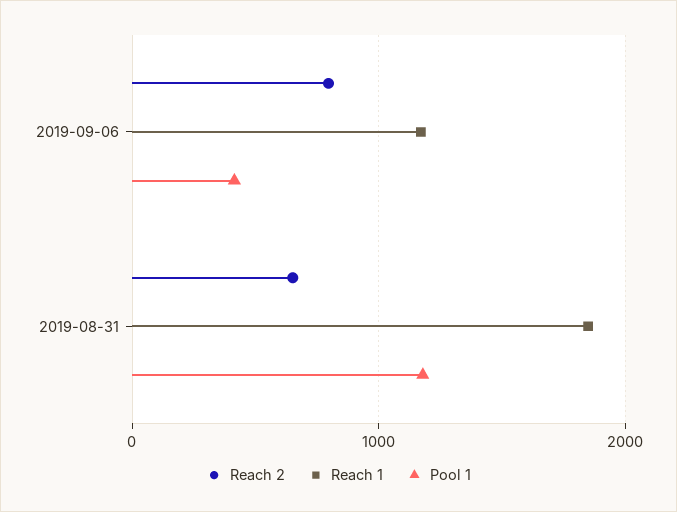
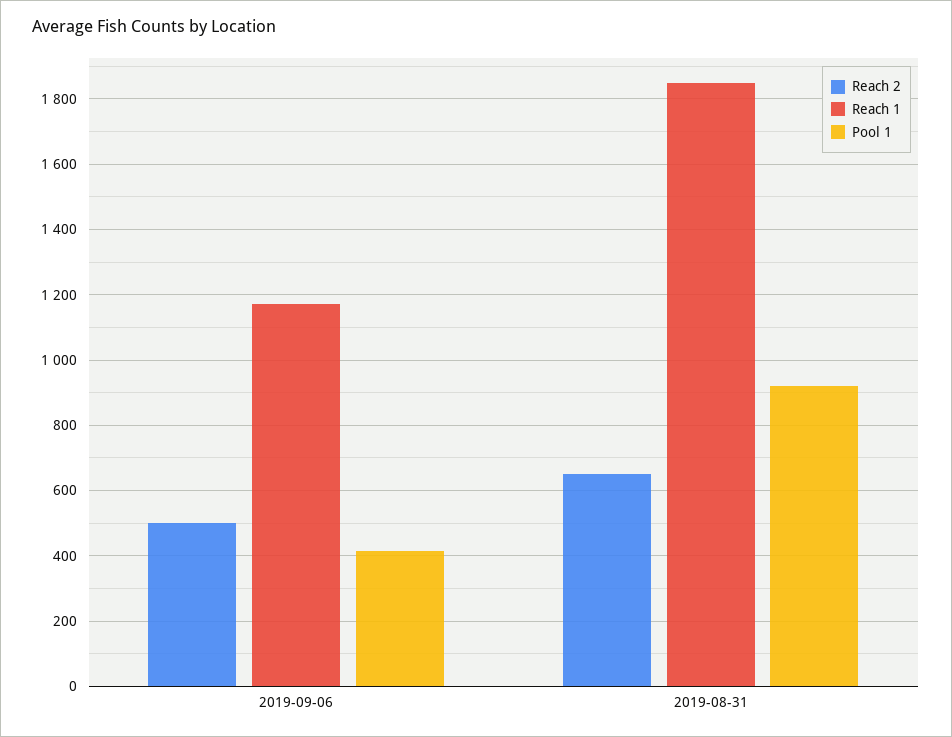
  {
    "Reach 2": {
-     "2019-09-06": 800,
+     "2019-09-06": 500,
      "2019-08-31": 660
    },
    "Reach 1": {
      "2019-09-06": 1180,
      "2019-08-31": 1860
    },
    "Pool 1": {
      "2019-09-06": 420,
-     "2019-08-31": 1200
+     "2019-08-31": 920
    }
  }

